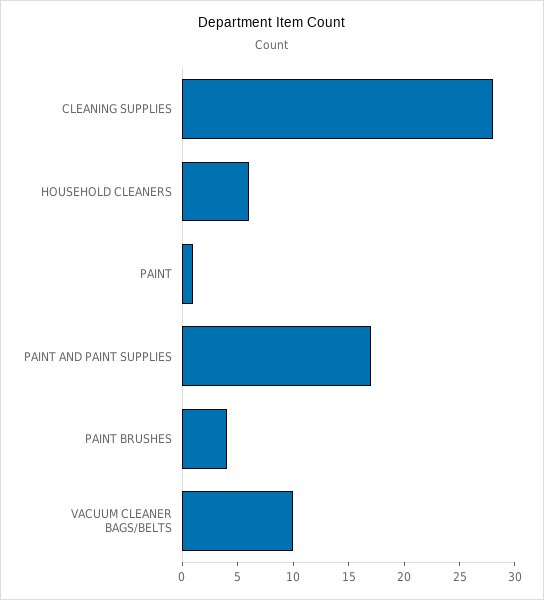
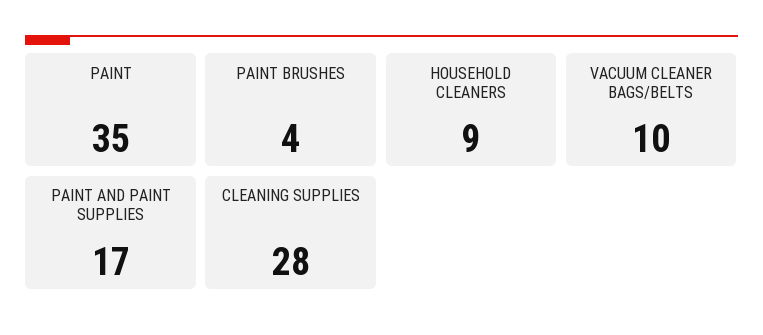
  {
    "CLEANING SUPPLIES": 28,
-   "HOUSEHOLD CLEANERS": 6,
+   "HOUSEHOLD CLEANERS": 9,
-   "PAINT": 1,
+   "PAINT": 35,
    "PAINT AND PAINT SUPPLIES": 17,
    "PAINT BRUSHES": 4,
    "VACUUM CLEANER BAGS/BELTS": 10
  }

